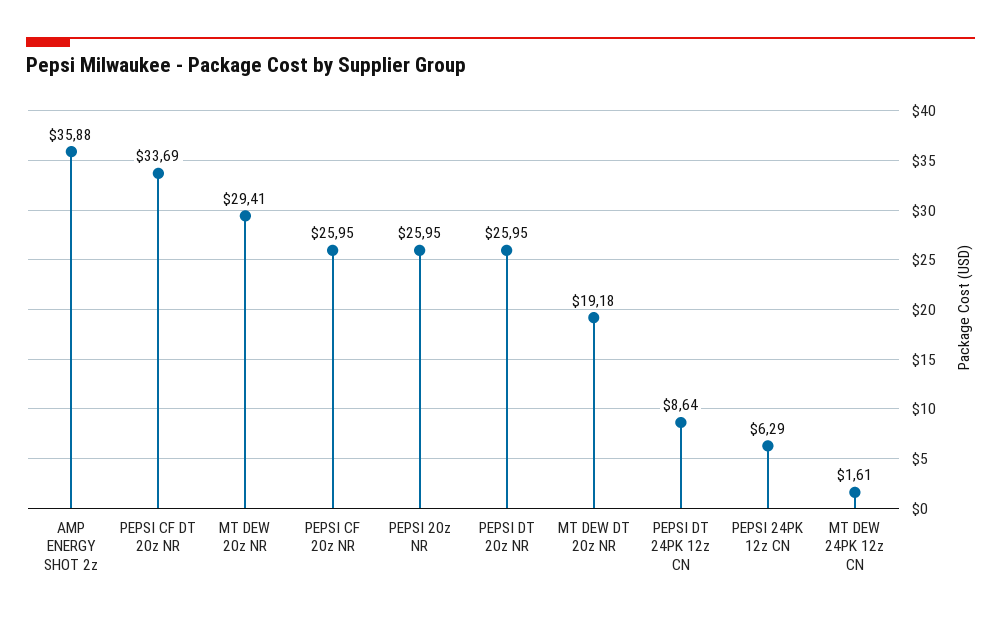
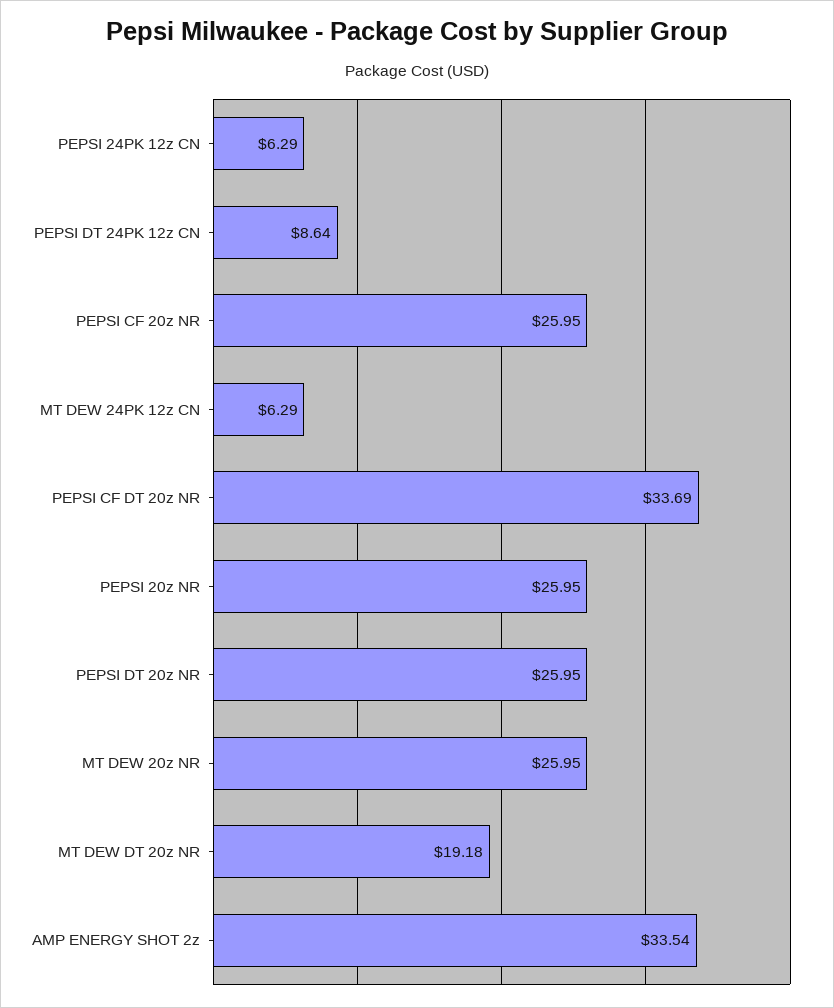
  {
-   "AMP ENERGY SHOT 2z": 35.88,
+   "AMP ENERGY SHOT 2z": 33.54,
    "PEPSI CF DT 20z NR": 33.69,
-   "MT DEW 20z NR": 29.41,
+   "MT DEW 20z NR": 25.95,
    "PEPSI CF 20z NR": 25.95,
    "PEPSI 20z NR": 25.95,
    "PEPSI DT 20z NR": 25.95,
    "MT DEW DT 20z NR": 19.18,
    "PEPSI DT 24PK 12z CN": 8.64,
    "PEPSI 24PK 12z CN": 6.29,
-   "MT DEW 24PK 12z CN": 1.61
+   "MT DEW 24PK 12z CN": 6.29
  }

